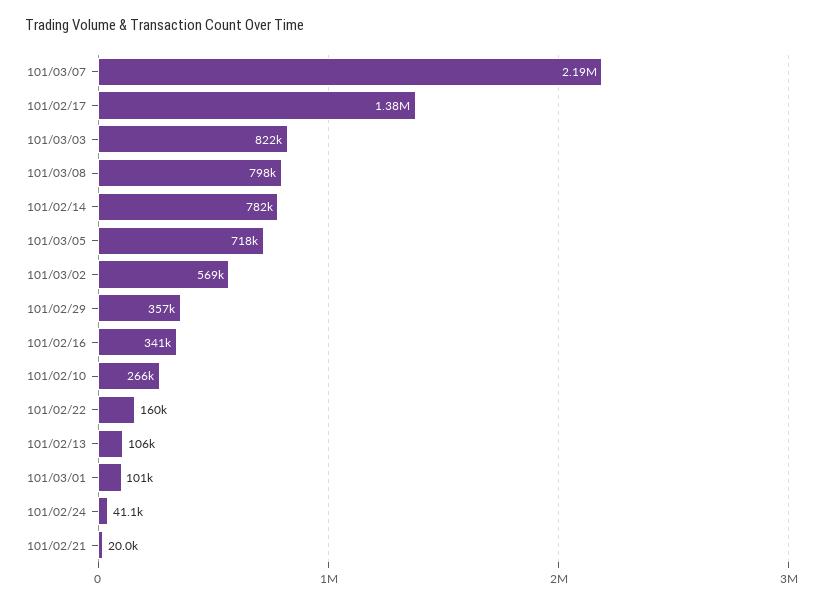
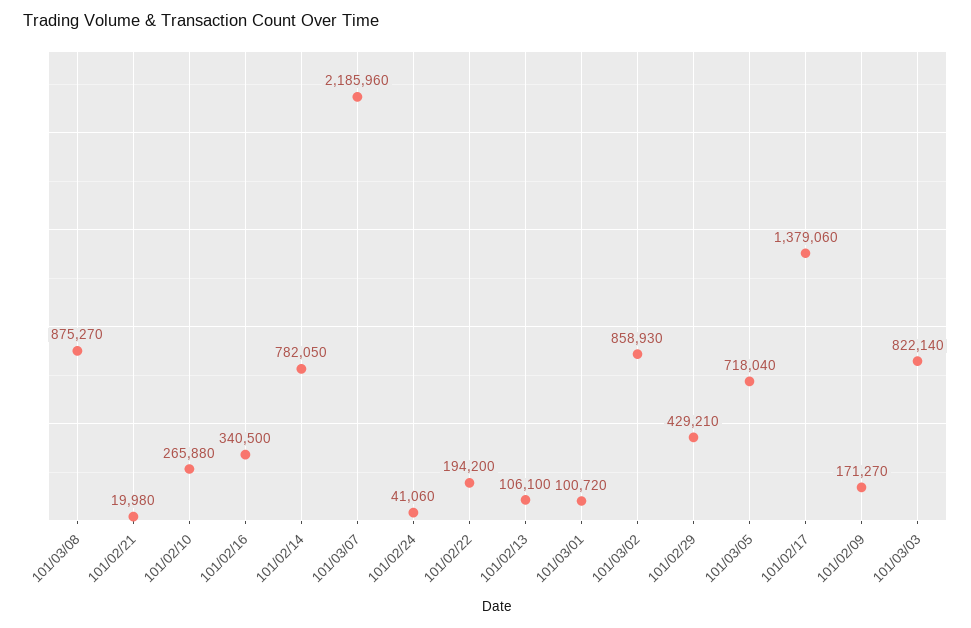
  {
    "101/03/07": 2185960,
    "101/02/17": 1379060,
    "101/03/03": 822140,
-   "101/03/08": 798000,
+   "101/03/08": 875270,
    "101/02/14": 782050,
    "101/03/05": 718040,
-   "101/03/02": 569000,
+   "101/03/02": 858930,
-   "101/02/29": 357000,
+   "101/02/29": 429210,
    "101/02/16": 340500,
    "101/02/10": 265880,
-   "101/02/22": 160000,
+   "101/02/22": 194200,
    "101/02/13": 106100,
    "101/03/01": 100720,
    "101/02/24": 41060,
-   "101/02/21": 19980
+   "101/02/21": 19980,
+   "101/02/09": 171270
  }

